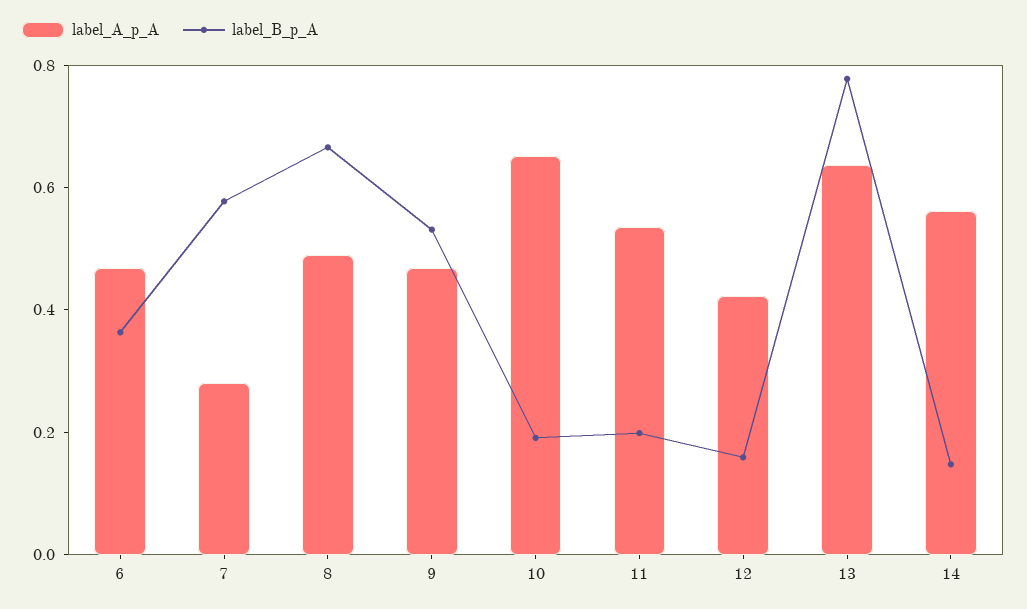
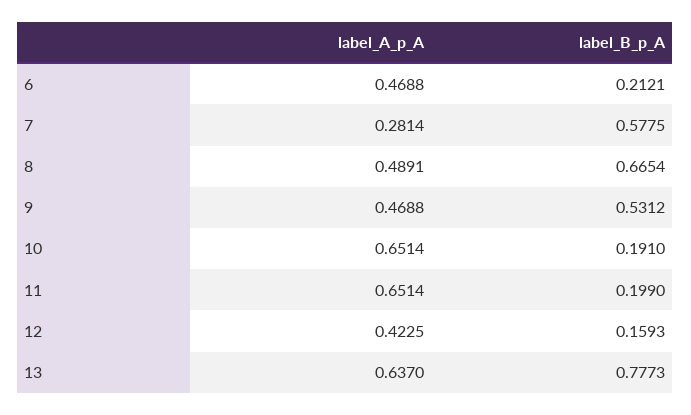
  {
    "label_A_p_A": {
      "6": 0.4688,
      "7": 0.2814,
      "8": 0.4891,
      "9": 0.4688,
      "10": 0.6514,
-     "11": 0.55,
+     "11": 0.6514,
      "12": 0.4225,
-     "13": 0.637,
+     "13": 0.637
-     "14": 0.55
    },
    "label_B_p_A": {
-     "6": 0.35,
+     "6": 0.2121,
      "7": 0.5775,
      "8": 0.6654,
      "9": 0.5312,
      "10": 0.191,
      "11": 0.199,
      "12": 0.1593,
-     "13": 0.7773,
+     "13": 0.7773
-     "14": 0.15
    }
  }

